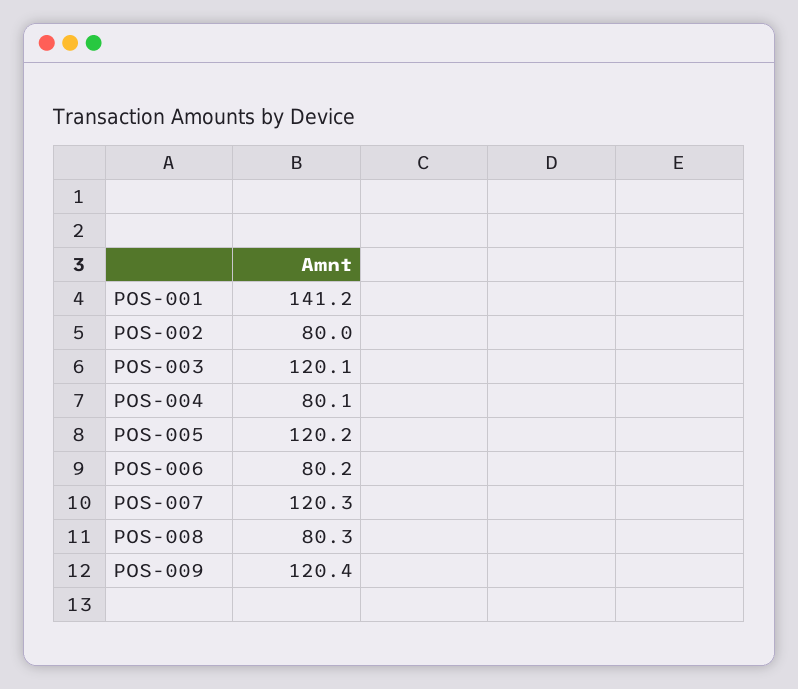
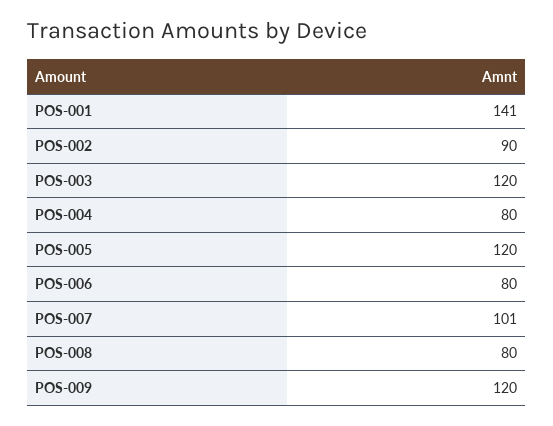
  {
    "POS-001": 141.2,
-   "POS-002": 80,
+   "POS-002": 90,
    "POS-003": 120.1,
    "POS-004": 80.1,
    "POS-005": 120.2,
    "POS-006": 80.2,
-   "POS-007": 120.3,
+   "POS-007": 101,
    "POS-008": 80.3,
    "POS-009": 120.4
  }

